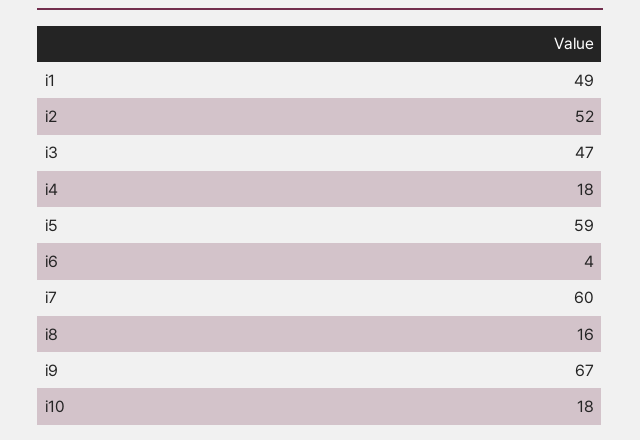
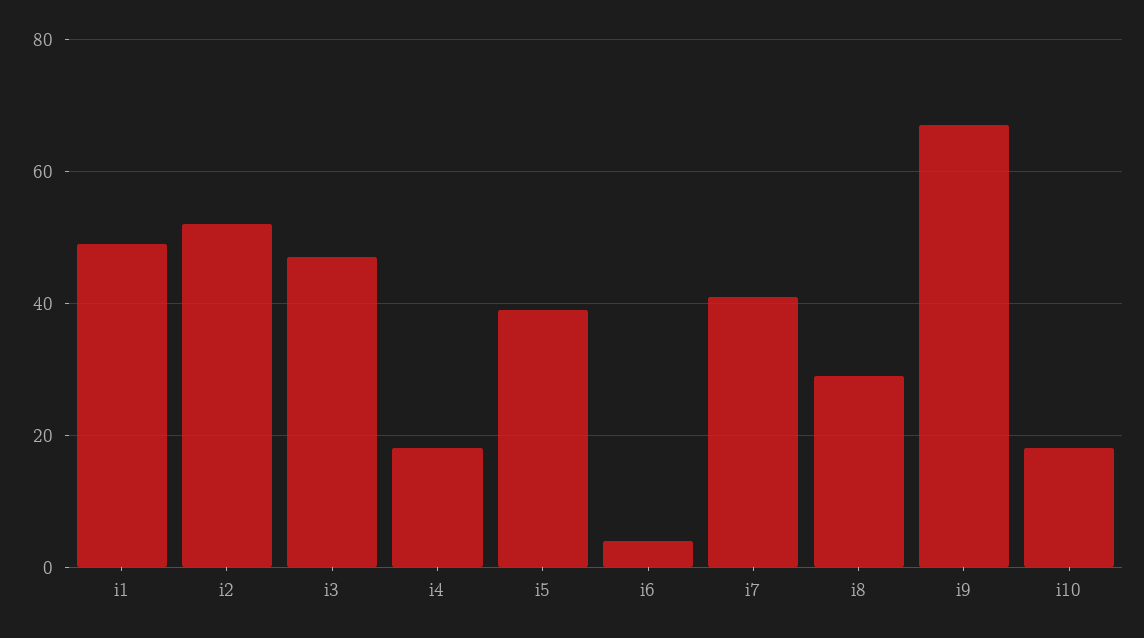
  {
    "i1": 49,
    "i2": 52,
    "i3": 47,
    "i4": 18,
-   "i5": 59,
+   "i5": 40,
    "i6": 4,
-   "i7": 60,
+   "i7": 40,
-   "i8": 16,
+   "i8": 30,
    "i9": 67,
    "i10": 18
  }

